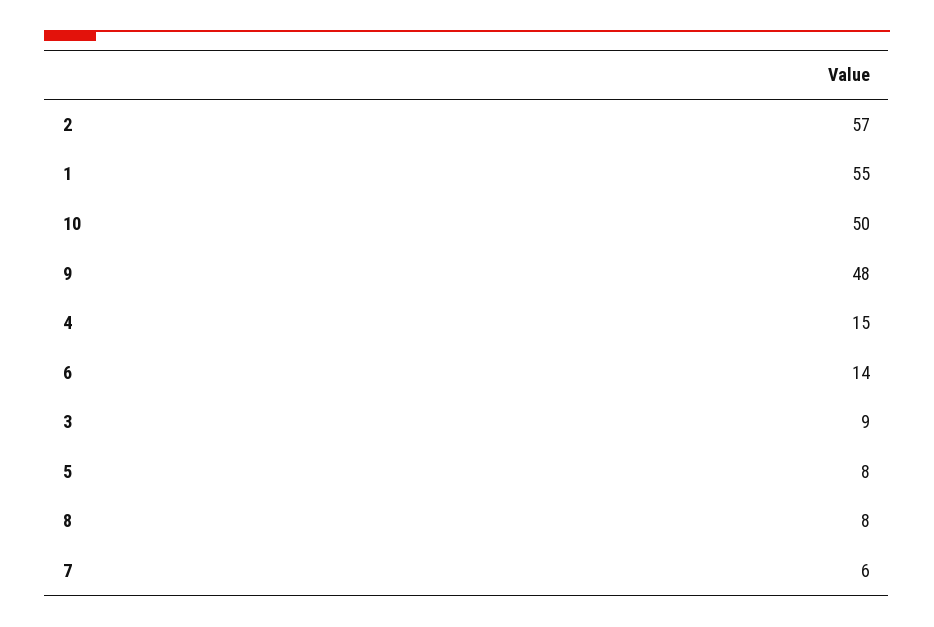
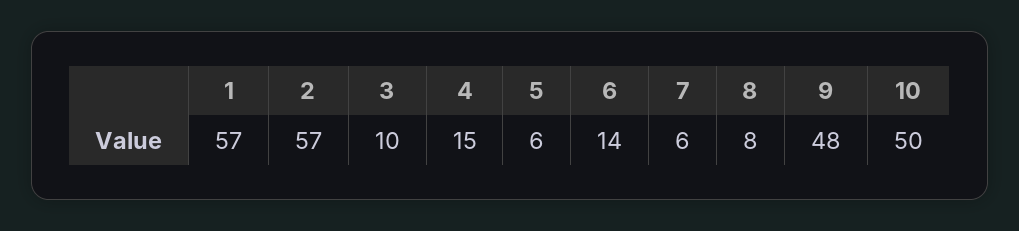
  {
    "2": 57,
-   "1": 55,
+   "1": 57,
    "10": 50,
    "9": 48,
    "4": 15,
    "6": 14,
-   "3": 9,
+   "3": 10,
-   "5": 8,
+   "5": 6,
    "8": 8,
    "7": 6
  }

